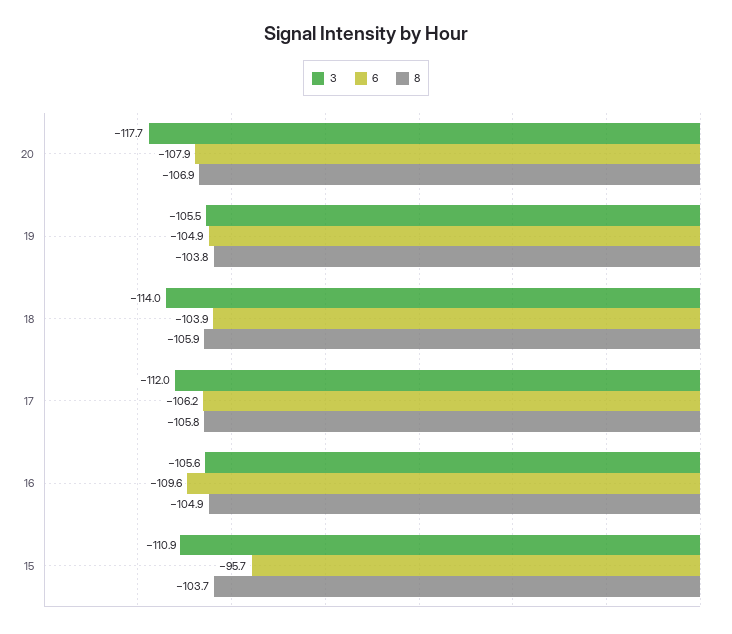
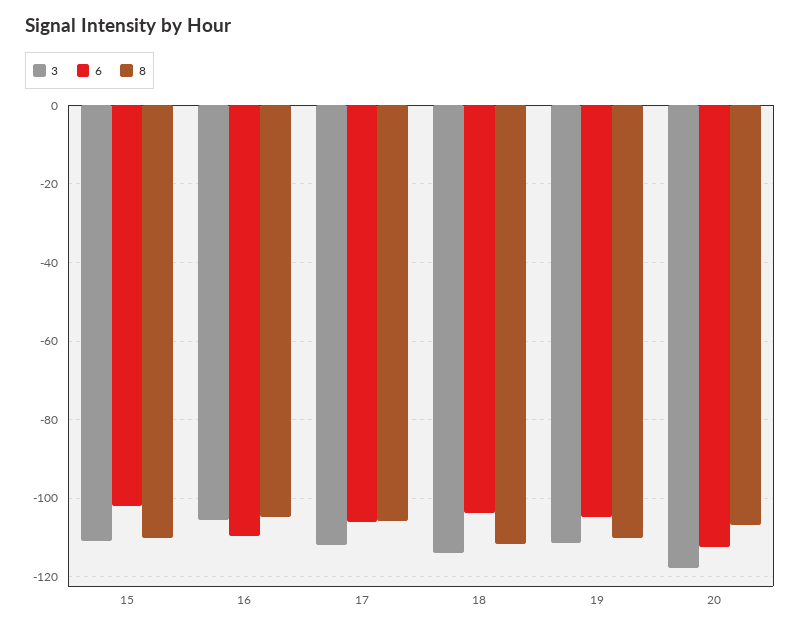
  {
    "3": {
      "20": -117.7,
-     "19": -105.5,
+     "19": -112,
      "18": -114,
      "17": -112,
      "16": -105.6,
      "15": -110.9
    },
    "6": {
-     "20": -107.9,
+     "20": -112,
      "19": -104.9,
      "18": -103.9,
      "17": -106.2,
      "16": -109.6,
-     "15": -95.7
+     "15": -102
    },
    "8": {
      "20": -106.9,
-     "19": -103.8,
+     "19": -110,
-     "18": -105.9,
+     "18": -112,
      "17": -105.8,
      "16": -104.9,
-     "15": -103.7
+     "15": -110
    }
  }

